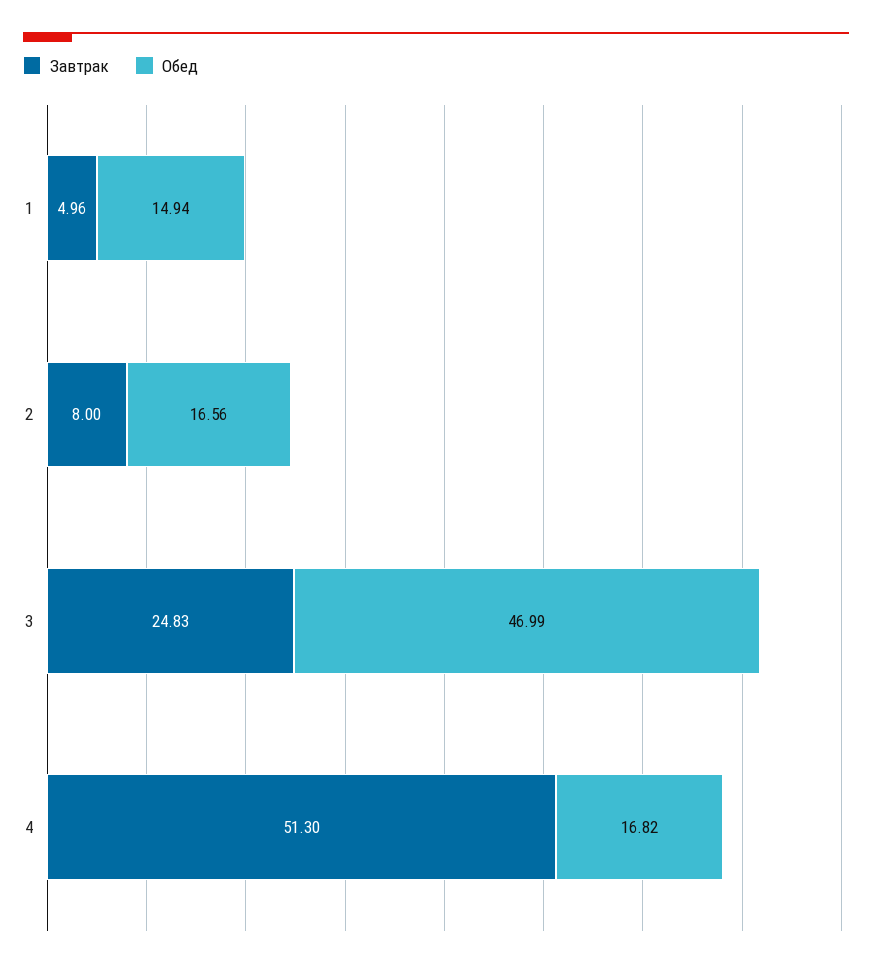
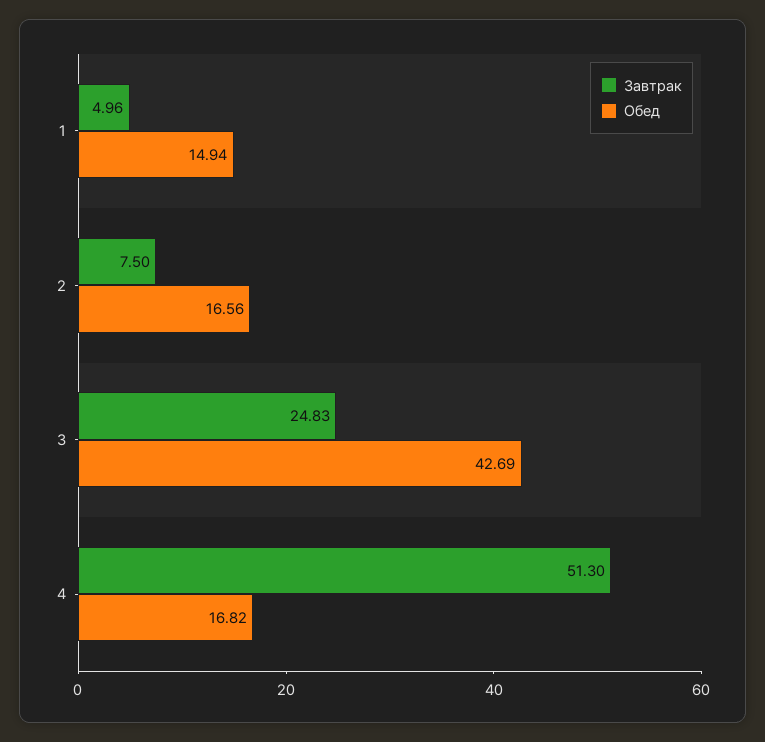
  {
    "Завтрак": {
      "1": 4.96,
-     "2": 8,
+     "2": 7.5,
      "3": 24.83,
      "4": 51.3
    },
    "Обед": {
      "1": 14.94,
      "2": 16.56,
-     "3": 46.99,
+     "3": 42.69,
      "4": 16.82
    }
  }

